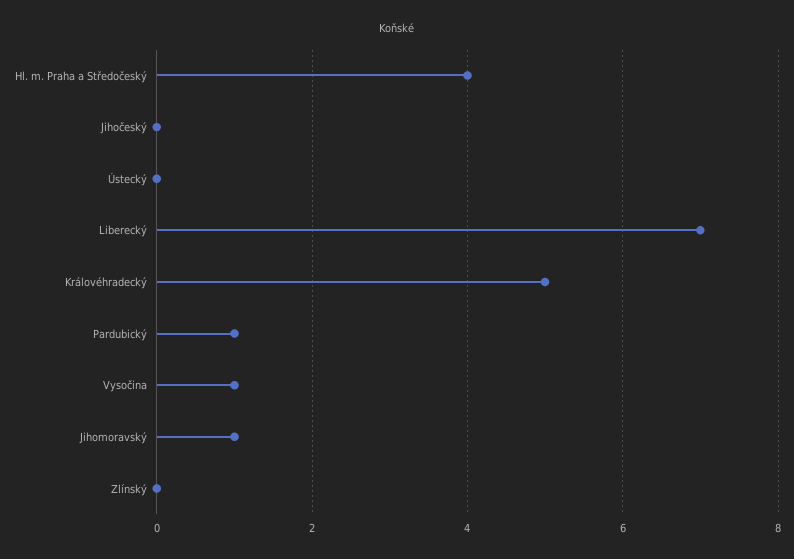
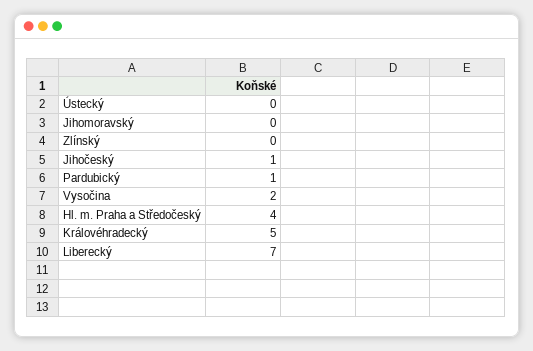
  {
    "Hl. m. Praha a Středočeský": 4,
-   "Jihočeský": 0,
+   "Jihočeský": 1,
    "Ústecký": 0,
    "Liberecký": 7,
    "Královéhradecký": 5,
    "Pardubický": 1,
-   "Vysočina": 1,
+   "Vysočina": 2,
-   "Jihomoravský": 1,
+   "Jihomoravský": 0,
    "Zlínský": 0
  }

